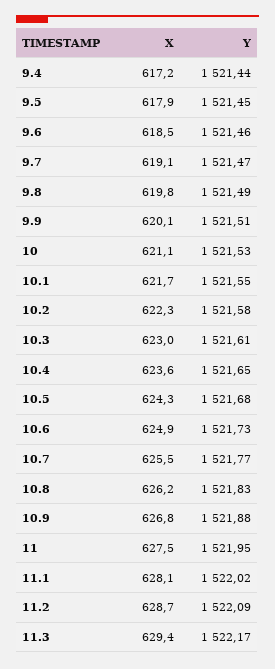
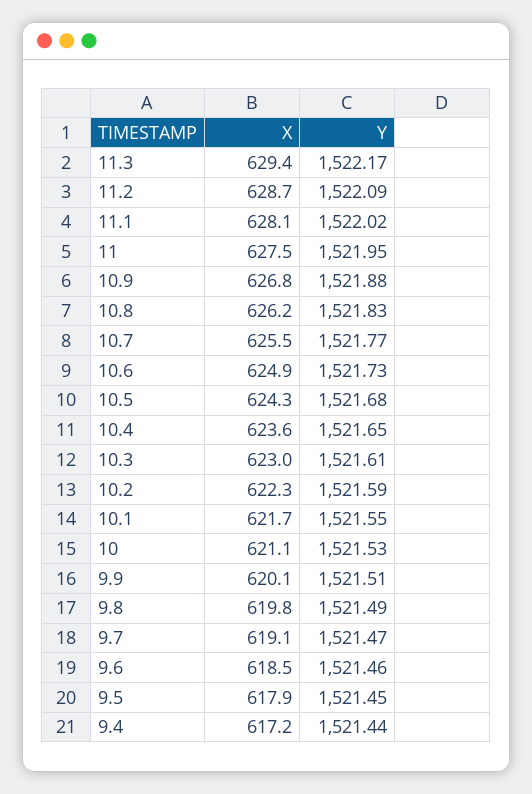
  {
    "X": {
      "9.4": 617.2,
      "9.5": 617.9,
      "9.6": 618.5,
      "9.7": 619.1,
      "9.8": 619.8,
      "9.9": 620.1,
      "10": 621.1,
      "10.1": 621.7,
      "10.2": 622.3,
      "10.3": 623,
      "10.4": 623.6,
      "10.5": 624.3,
      "10.6": 624.9,
      "10.7": 625.5,
      "10.8": 626.2,
      "10.9": 626.8,
      "11": 627.5,
      "11.1": 628.1,
      "11.2": 628.7,
      "11.3": 629.4
    },
    "Y": {
      "9.4": 1521.44,
      "9.5": 1521.45,
      "9.6": 1521.46,
      "9.7": 1521.47,
      "9.8": 1521.49,
      "9.9": 1521.51,
      "10": 1521.53,
      "10.1": 1521.55,
-     "10.2": 1521.58,
+     "10.2": 1521.59,
      "10.3": 1521.61,
      "10.4": 1521.65,
      "10.5": 1521.68,
      "10.6": 1521.73,
      "10.7": 1521.77,
      "10.8": 1521.83,
      "10.9": 1521.88,
      "11": 1521.95,
      "11.1": 1522.02,
      "11.2": 1522.09,
      "11.3": 1522.17
    }
  }

